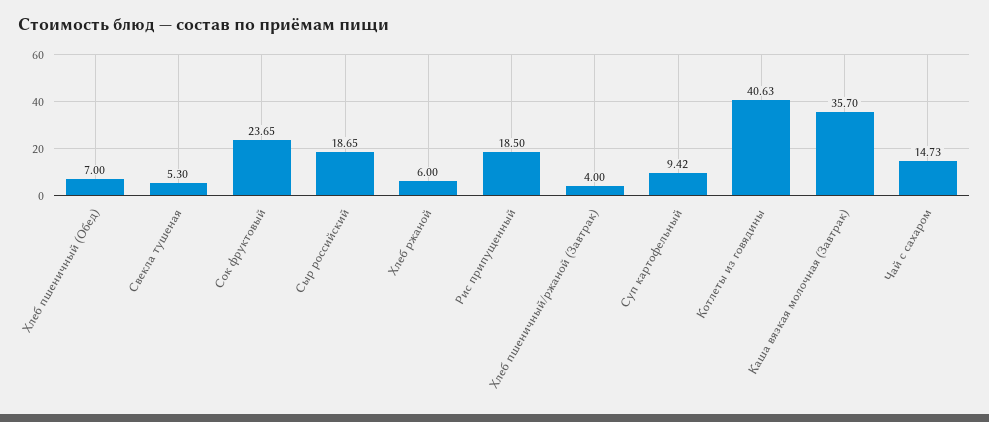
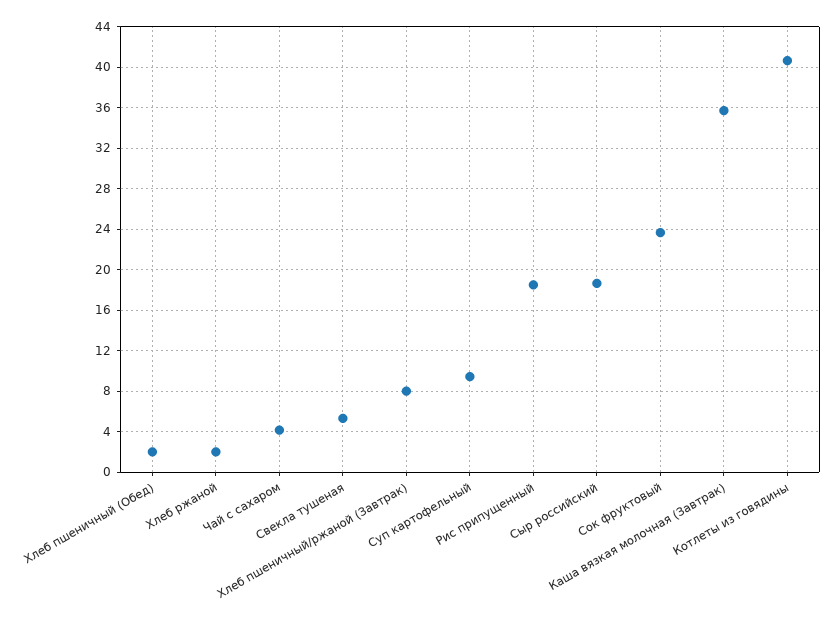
  {
-   "Хлеб пшеничный (Обед)": 7,
+   "Хлеб пшеничный (Обед)": 2,
    "Свекла тушеная": 5.3,
    "Сок фруктовый": 23.65,
    "Сыр российский": 18.65,
-   "Хлеб ржаной": 6,
+   "Хлеб ржаной": 2,
    "Рис припущенный": 18.5,
-   "Хлеб пшеничный/ржаной (Завтрак)": 4,
+   "Хлеб пшеничный/ржаной (Завтрак)": 8,
    "Суп картофельный": 9.42,
    "Котлеты из говядины": 40.63,
    "Каша вязкая молочная (Завтрак)": 35.7,
-   "Чай с сахаром": 14.73
+   "Чай с сахаром": 4
  }

